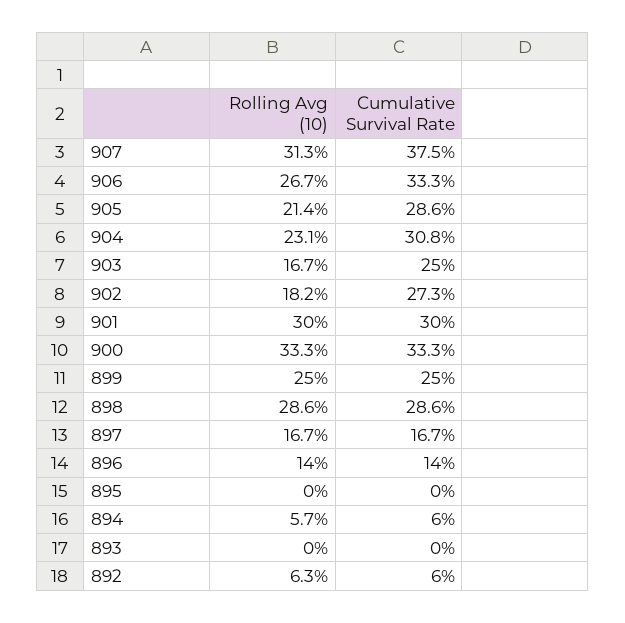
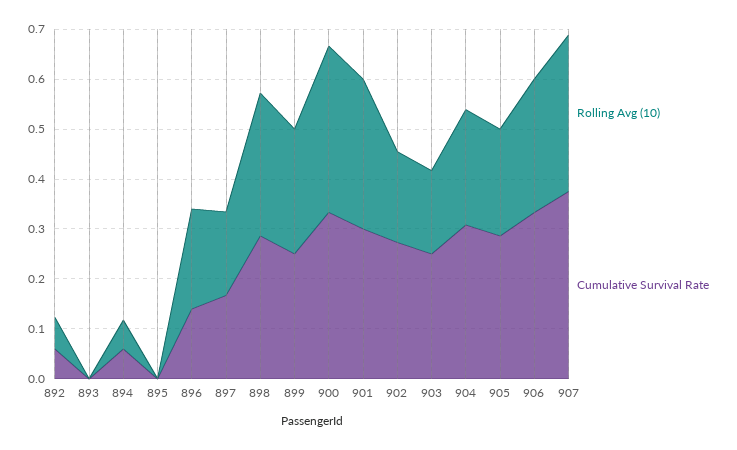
  {
    "Rolling Avg (10)": {
      "907": 0.313,
      "906": 0.267,
      "905": 0.214,
      "904": 0.231,
      "903": 0.167,
      "902": 0.182,
      "901": 0.3,
      "900": 0.333,
      "899": 0.25,
      "898": 0.286,
      "897": 0.167,
-     "896": 0.14,
+     "896": 0.2,
      "895": 0,
      "894": 0.057,
      "893": 0,
      "892": 0.063
    },
    "Cumulative Survival Rate": {
      "907": 0.375,
      "906": 0.333,
      "905": 0.286,
      "904": 0.308,
      "903": 0.25,
      "902": 0.273,
      "901": 0.3,
      "900": 0.333,
      "899": 0.25,
      "898": 0.286,
      "897": 0.167,
      "896": 0.14,
      "895": 0,
      "894": 0.06,
      "893": 0,
      "892": 0.06
    }
  }

